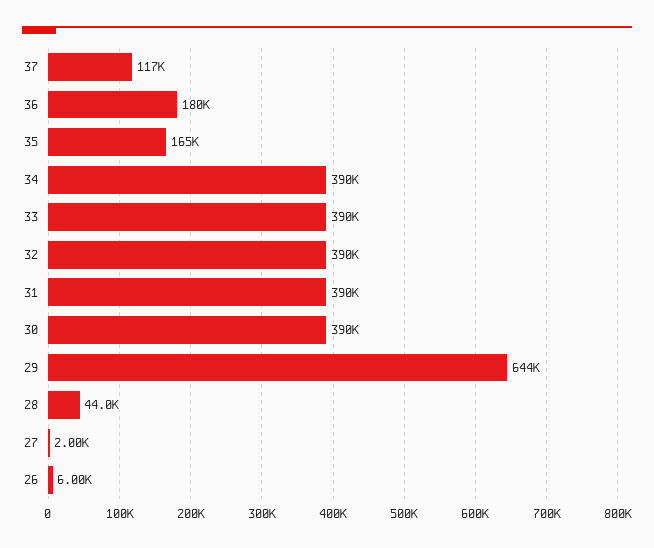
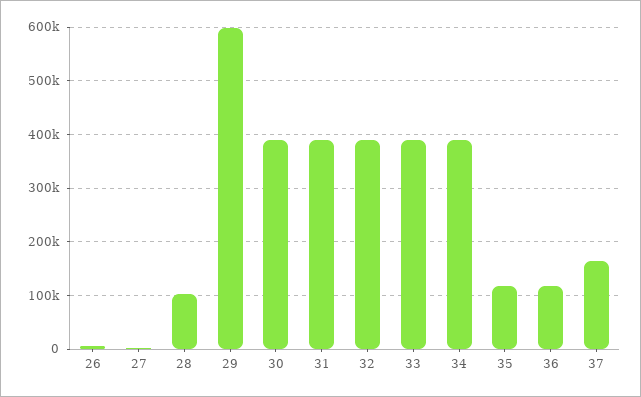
  {
-   "37": 117000,
+   "37": 160000,
-   "36": 180000,
+   "36": 120000,
-   "35": 165000,
+   "35": 120000,
    "34": 390000,
    "33": 390000,
    "32": 390000,
    "31": 390000,
    "30": 390000,
-   "29": 644000,
+   "29": 600000,
-   "28": 44000,
+   "28": 100000,
    "27": 2000,
    "26": 6000
  }

